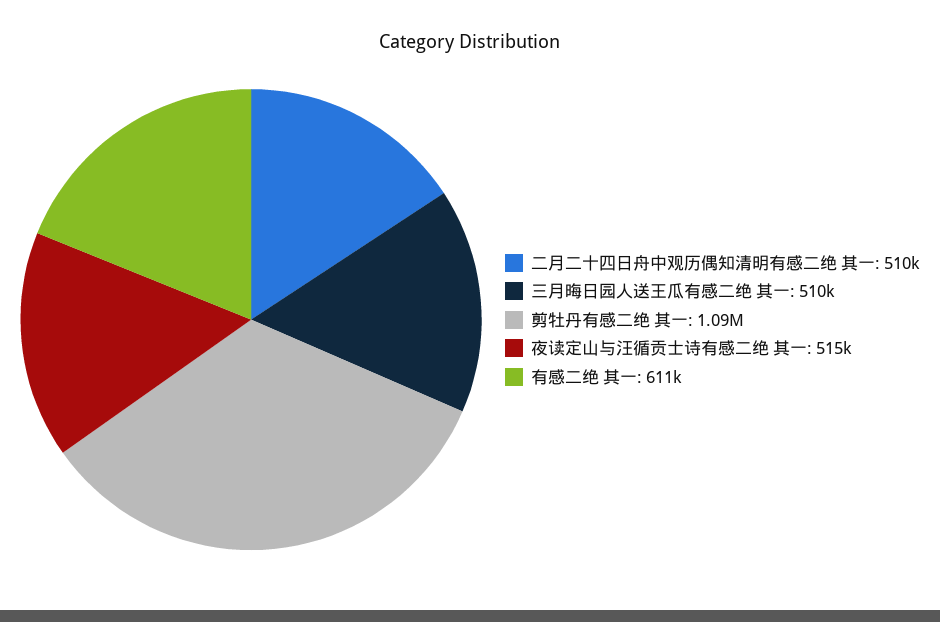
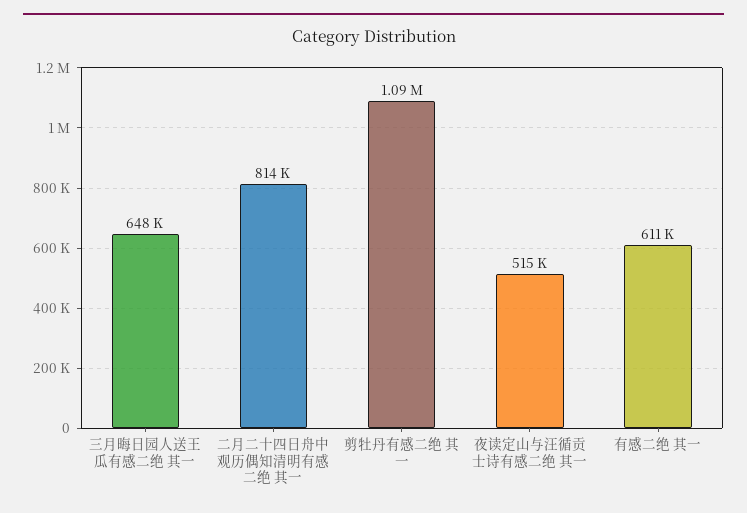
  {
-   "二月二十四日舟中观历偶知清明有感二绝 其一": 510000,
+   "二月二十四日舟中观历偶知清明有感二绝 其一": 814000,
-   "三月晦日园人送王瓜有感二绝 其一": 510000,
+   "三月晦日园人送王瓜有感二绝 其一": 648000,
    "剪牡丹有感二绝 其一": 1090000,
    "夜读定山与汪循贡士诗有感二绝 其一": 515000,
    "有感二绝 其一": 611000
  }

